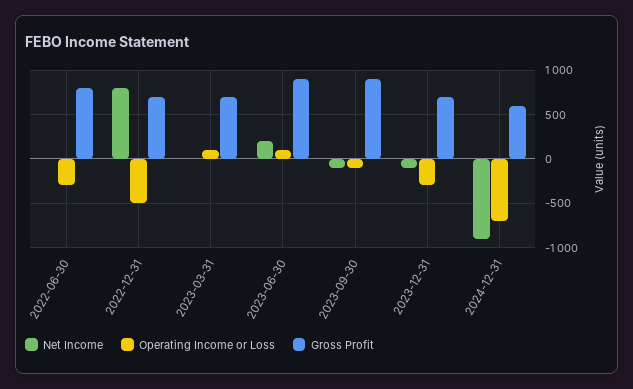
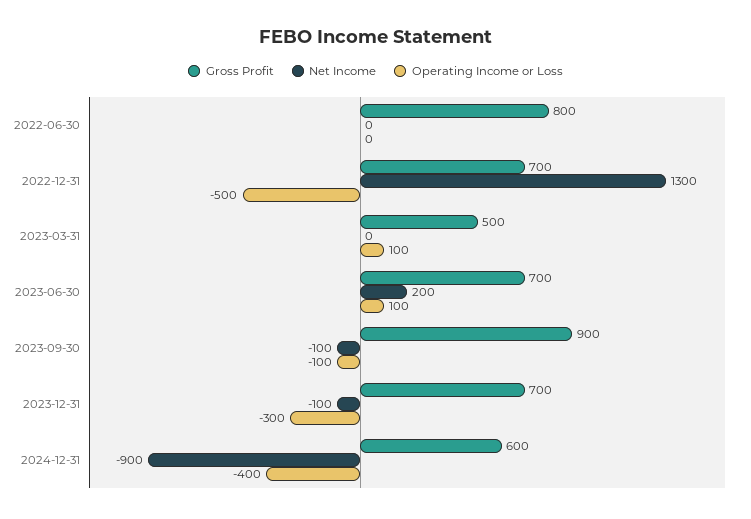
  {
    "Net Income": {
      "2022-06-30": 0,
-     "2022-12-31": 800,
+     "2022-12-31": 1300,
      "2023-03-31": 0,
      "2023-06-30": 200,
      "2023-09-30": -100,
      "2023-12-31": -100,
      "2024-12-31": -900
    },
    "Operating Income or Loss": {
-     "2022-06-30": -300,
+     "2022-06-30": 0,
      "2022-12-31": -500,
      "2023-03-31": 100,
      "2023-06-30": 100,
      "2023-09-30": -100,
      "2023-12-31": -300,
-     "2024-12-31": -700
+     "2024-12-31": -400
    },
    "Gross Profit": {
      "2022-06-30": 800,
      "2022-12-31": 700,
-     "2023-03-31": 700,
+     "2023-03-31": 500,
-     "2023-06-30": 900,
+     "2023-06-30": 700,
      "2023-09-30": 900,
      "2023-12-31": 700,
      "2024-12-31": 600
    }
  }

